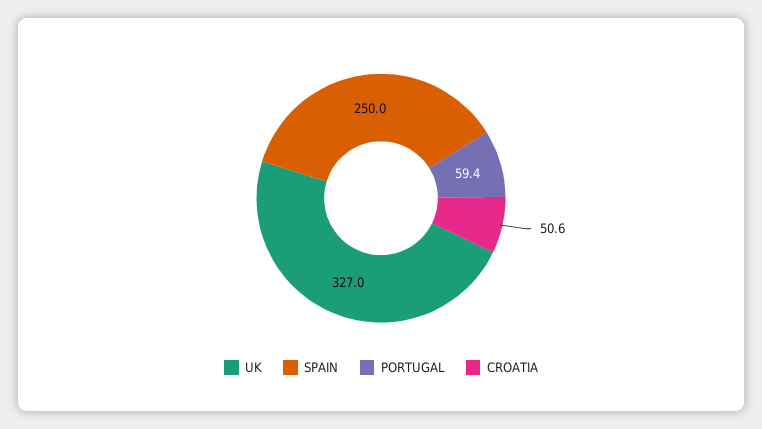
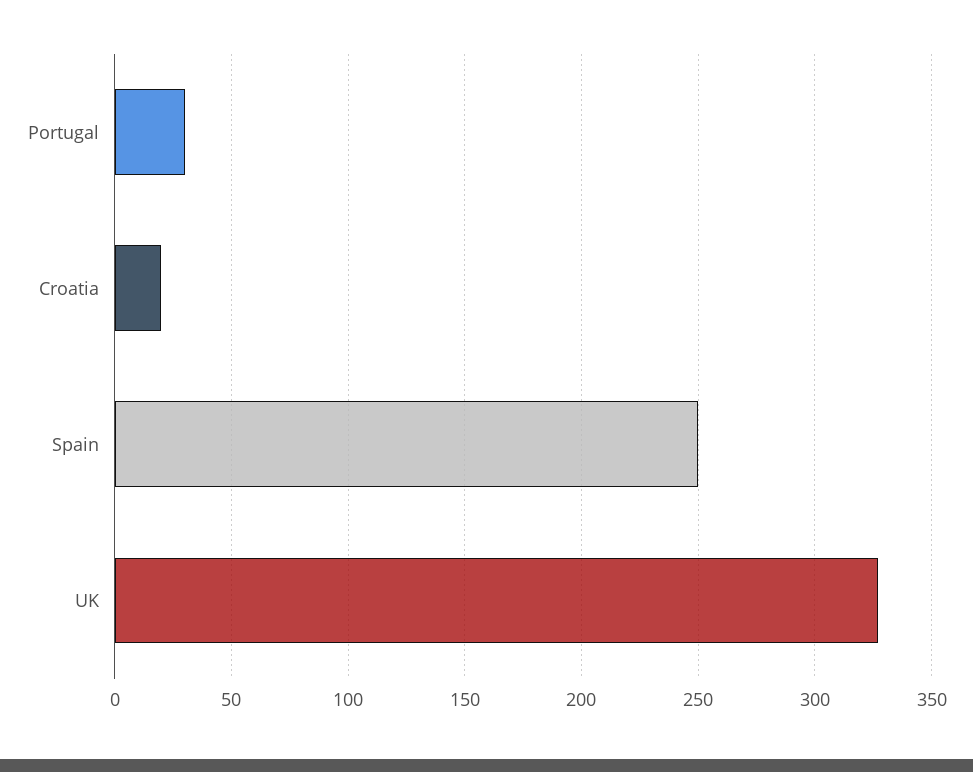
  {
    "UK": 327,
    "SPAIN": 250,
-   "PORTUGAL": 59.4,
+   "PORTUGAL": 30,
-   "CROATIA": 50.6
+   "CROATIA": 20
  }

